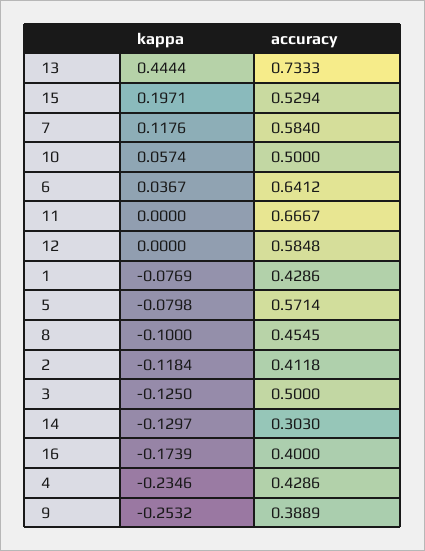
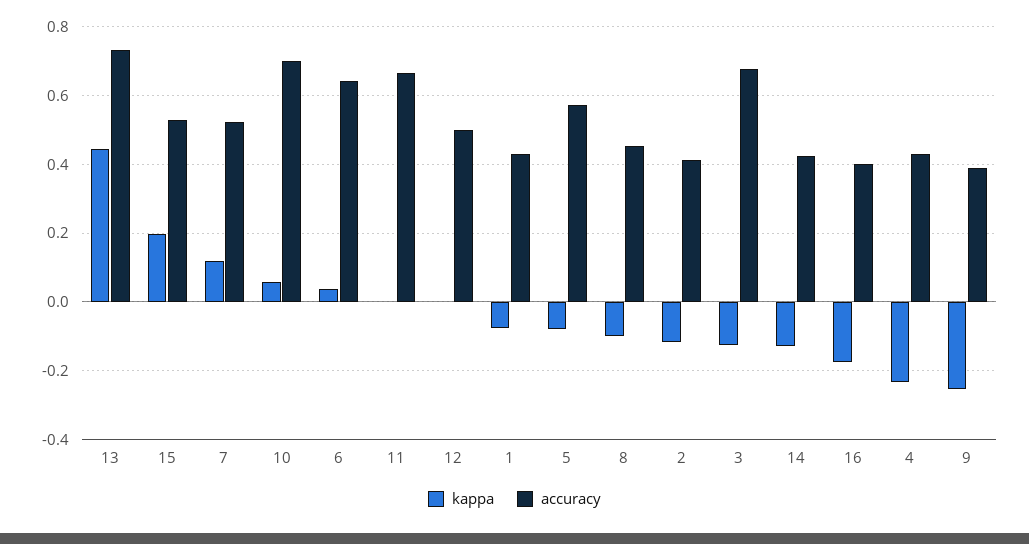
  {
    "kappa": {
      "13": 0.4444,
      "15": 0.1971,
      "7": 0.1176,
      "10": 0.0574,
      "6": 0.0367,
      "11": 0,
      "12": 0,
      "1": -0.0769,
      "5": -0.0798,
      "8": -0.1,
      "2": -0.1184,
      "3": -0.125,
      "14": -0.1297,
      "16": -0.1739,
      "4": -0.2346,
      "9": -0.2532
    },
    "accuracy": {
      "13": 0.7333,
      "15": 0.5294,
-     "7": 0.584,
+     "7": 0.52,
-     "10": 0.5,
+     "10": 0.7,
      "6": 0.6412,
      "11": 0.6667,
-     "12": 0.5848,
+     "12": 0.5,
      "1": 0.4286,
      "5": 0.5714,
      "8": 0.4545,
      "2": 0.4118,
-     "3": 0.5,
+     "3": 0.68,
-     "14": 0.303,
+     "14": 0.42,
      "16": 0.4,
      "4": 0.4286,
      "9": 0.3889
    }
  }

